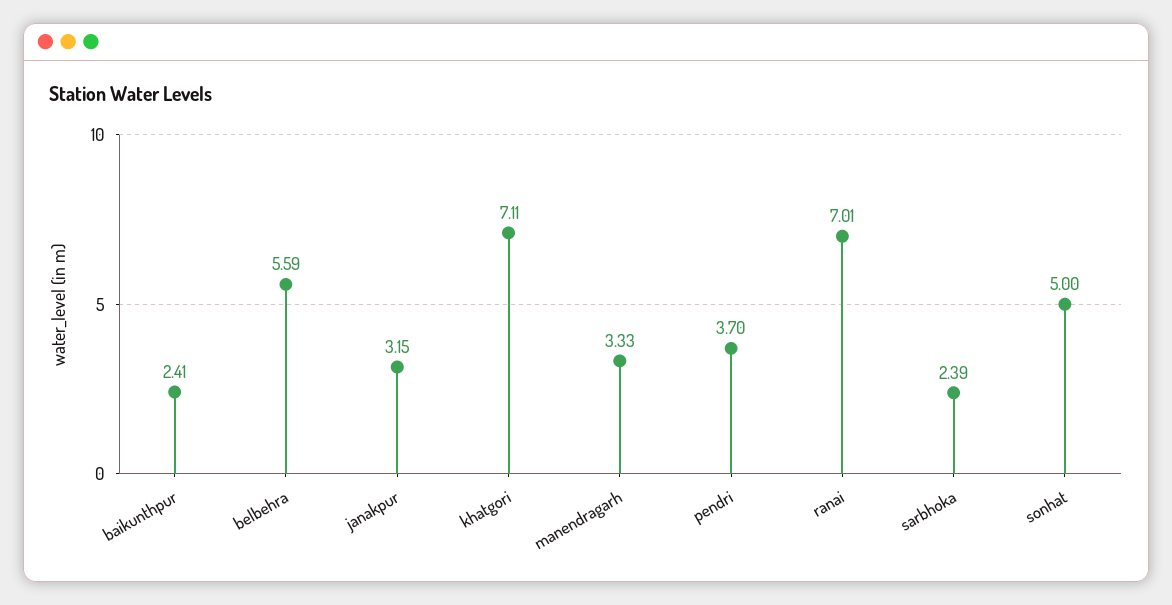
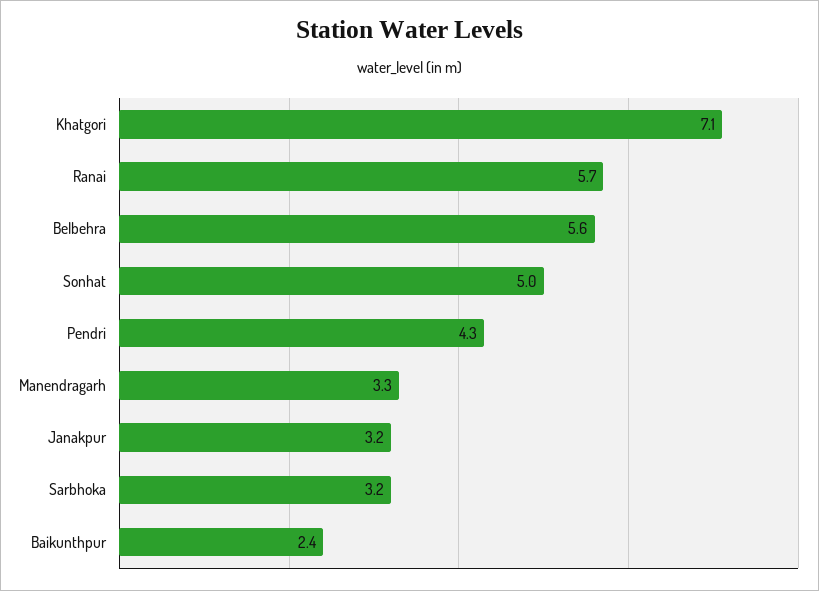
  {
    "baikunthpur": 2.41,
    "belbehra": 5.59,
    "janakpur": 3.15,
    "khatgori": 7.11,
    "manendragarh": 3.33,
-   "pendri": 3.7,
+   "pendri": 4.3,
-   "ranai": 7.01,
+   "ranai": 5.7,
-   "sarbhoka": 2.39,
+   "sarbhoka": 3.2,
    "sonhat": 5
  }

